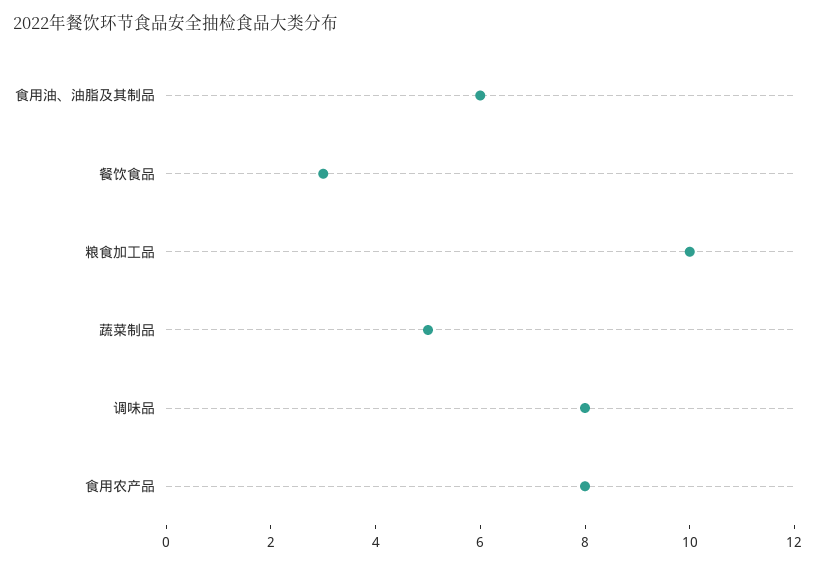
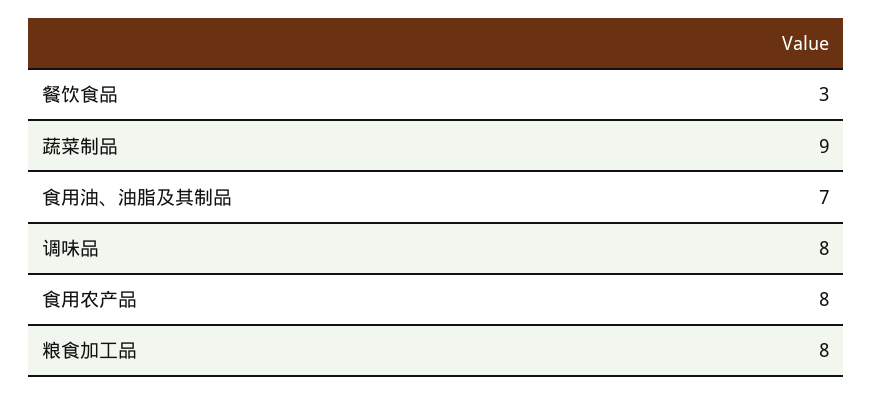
  {
-   "食用油、油脂及其制品": 6,
+   "食用油、油脂及其制品": 7,
    "餐饮食品": 3,
-   "粮食加工品": 10,
+   "粮食加工品": 8,
-   "蔬菜制品": 5,
+   "蔬菜制品": 9,
    "调味品": 8,
    "食用农产品": 8
  }

